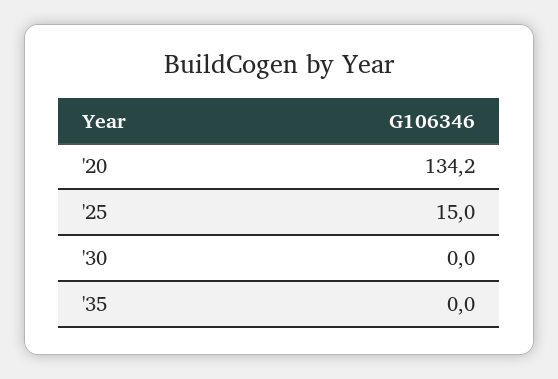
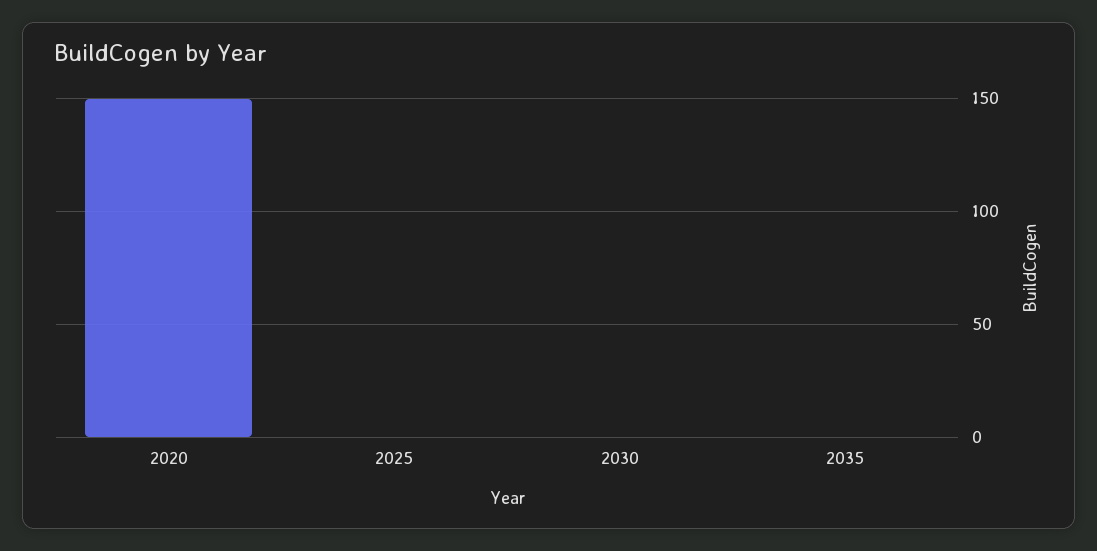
  {
-   "'20": 134.2,
+   "'20": 150,
-   "'25": 15,
+   "'25": 0,
    "'30": 0,
    "'35": 0
  }

